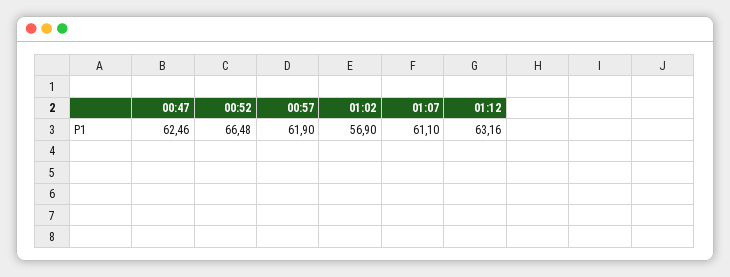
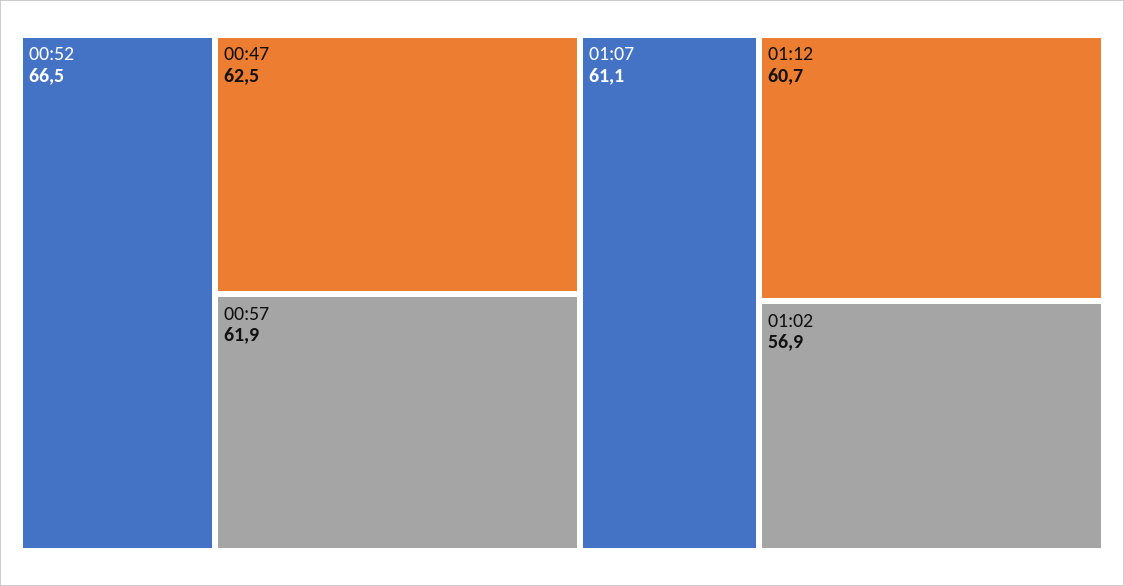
  {
    "00:47": 62.46,
    "00:52": 66.48,
    "00:57": 61.9,
    "01:02": 56.9,
    "01:07": 61.1,
-   "01:12": 63.16
+   "01:12": 60.7
  }

